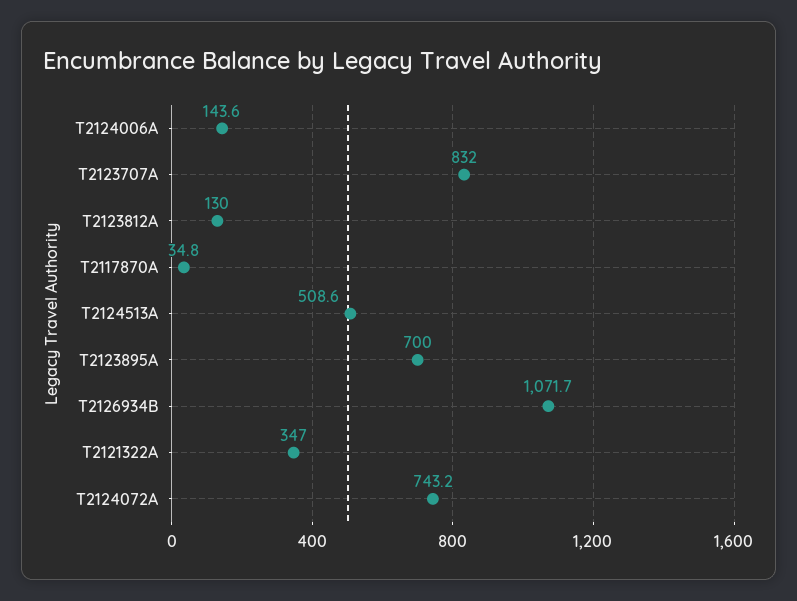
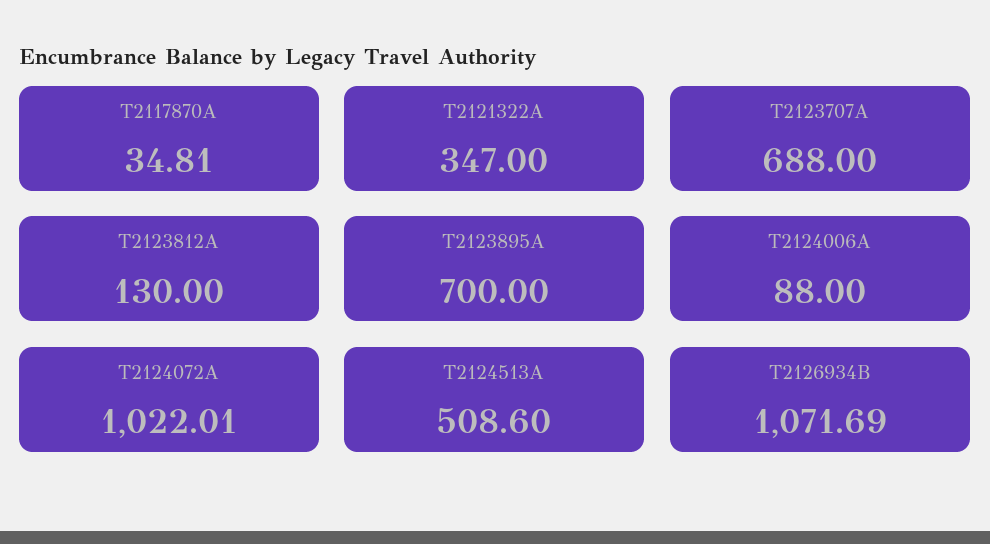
  {
-   "T2124006A": 143.6,
+   "T2124006A": 88,
-   "T2123707A": 832,
+   "T2123707A": 688,
    "T2123812A": 130,
    "T2117870A": 34.81,
    "T2124513A": 508.6,
    "T2123895A": 700,
    "T2126934B": 1071.69,
    "T2121322A": 347,
-   "T2124072A": 743.2
+   "T2124072A": 1022.01
  }

